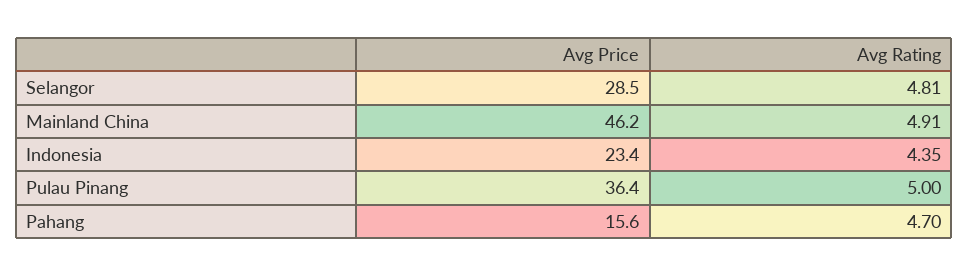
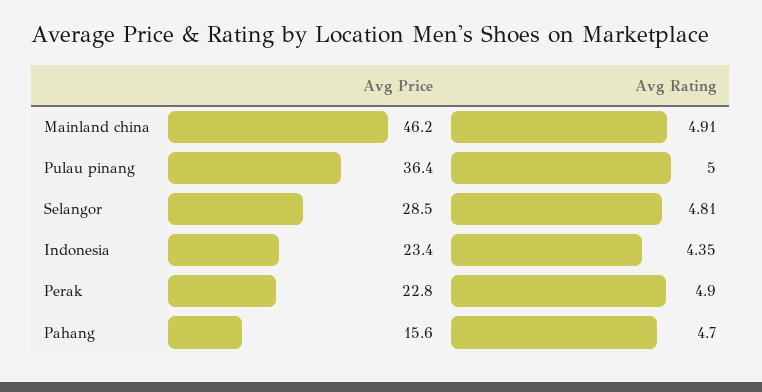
  {
    "Avg Price": {
      "Selangor": 28.5,
      "Mainland China": 46.2,
      "Indonesia": 23.4,
      "Pulau Pinang": 36.4,
-     "Pahang": 15.6
+     "Pahang": 15.6,
+     "Perak": 22.8
    },
    "Avg Rating": {
      "Selangor": 4.81,
      "Mainland China": 4.91,
      "Indonesia": 4.35,
      "Pulau Pinang": 5,
-     "Pahang": 4.7
+     "Pahang": 4.7,
+     "Perak": 4.9
    }
  }

